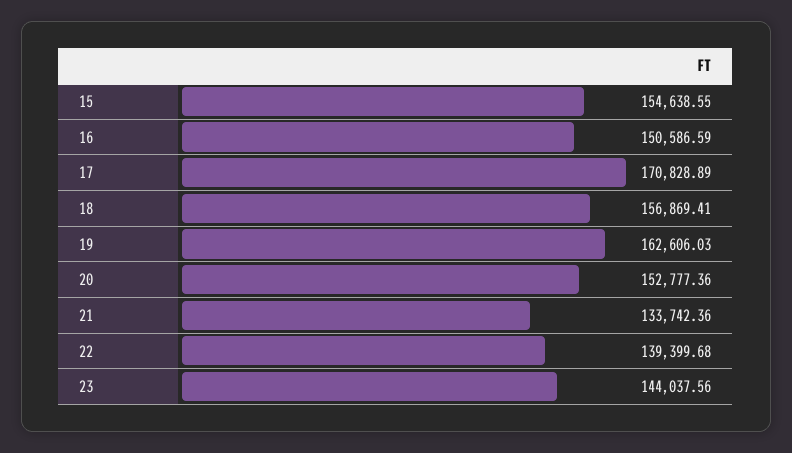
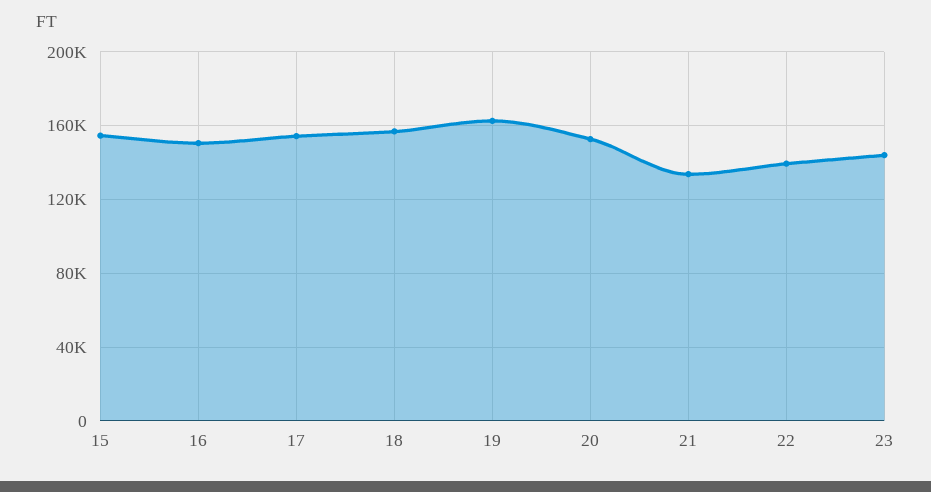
  {
    "15": 154638.55,
    "16": 150586.59,
-   "17": 170828.89,
+   "17": 155000,
    "18": 156869.41,
    "19": 162606.03,
    "20": 152777.36,
    "21": 133742.36,
    "22": 139399.68,
    "23": 144037.56
  }

